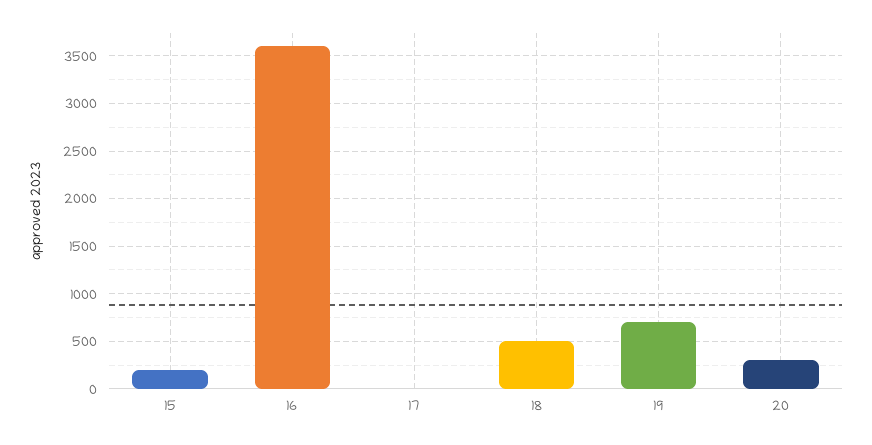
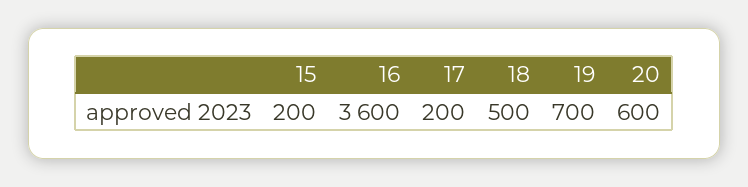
  {
    "15": 200,
    "16": 3600,
-   "17": 0,
+   "17": 200,
    "18": 500,
    "19": 700,
-   "20": 300
+   "20": 600
  }

